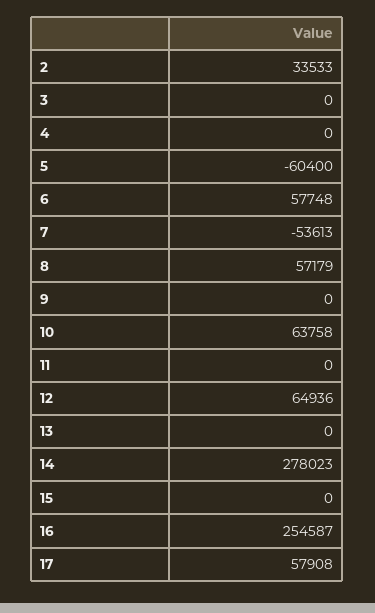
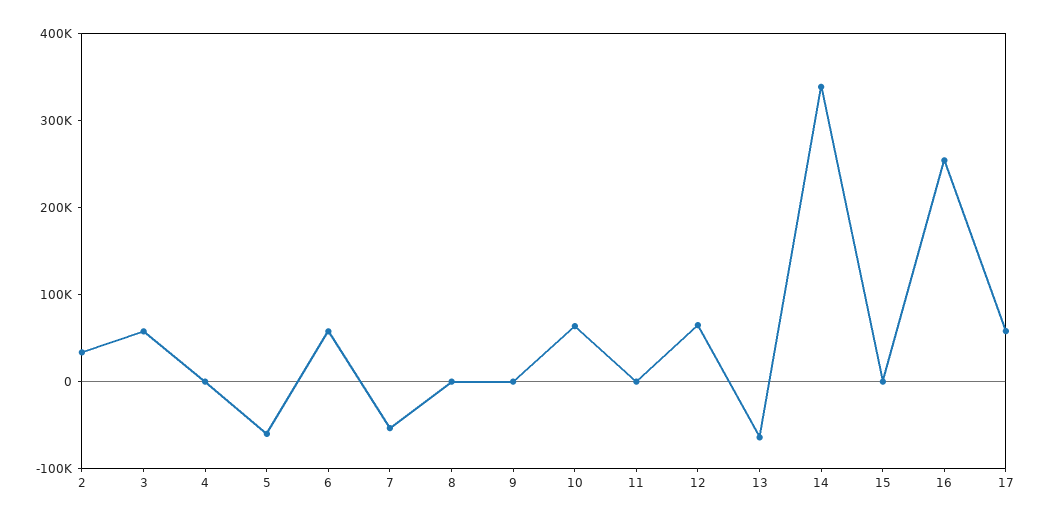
  {
    "2": 33533,
-   "3": 0,
+   "3": 60000,
    "4": 0,
    "5": -60400,
    "6": 57748,
    "7": -53613,
-   "8": 57179,
+   "8": 0,
    "9": 0,
    "10": 63758,
    "11": 0,
    "12": 64936,
-   "13": 0,
+   "13": -60000,
-   "14": 278023,
+   "14": 340000,
    "15": 0,
    "16": 254587,
    "17": 57908
  }

